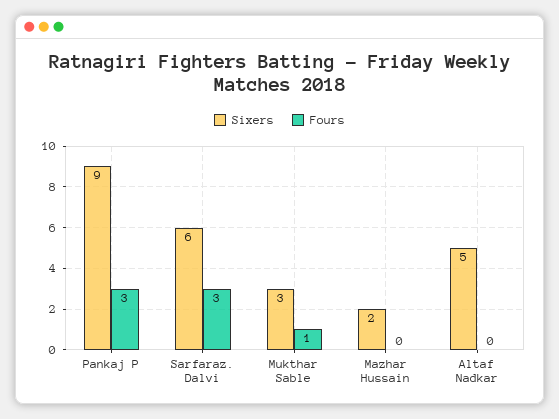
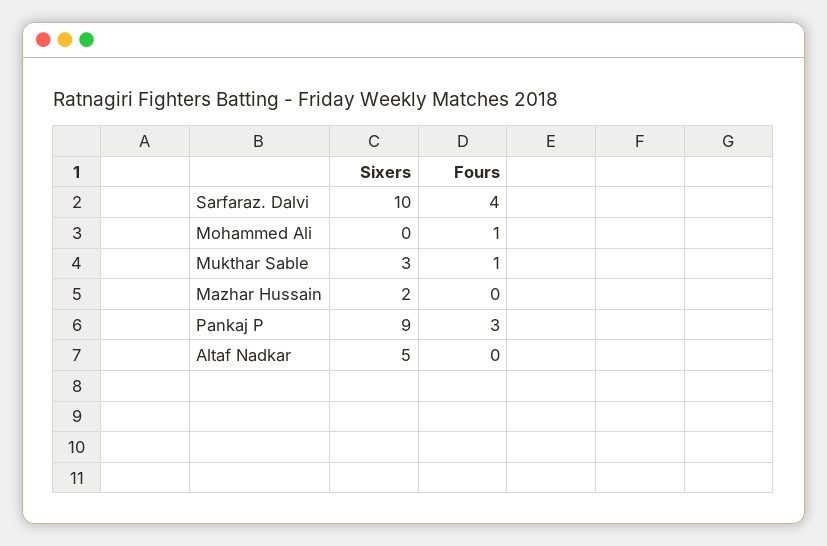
  {
    "Sixers": {
      "Pankaj P": 9,
-     "Sarfaraz. Dalvi": 6,
+     "Sarfaraz. Dalvi": 10,
      "Mukthar Sable": 3,
      "Mazhar Hussain": 2,
-     "Altaf Nadkar": 5
+     "Altaf Nadkar": 5,
+     "Mohammed Ali": 0
    },
    "Fours": {
      "Pankaj P": 3,
-     "Sarfaraz. Dalvi": 3,
+     "Sarfaraz. Dalvi": 4,
      "Mukthar Sable": 1,
      "Mazhar Hussain": 0,
-     "Altaf Nadkar": 0
+     "Altaf Nadkar": 0,
+     "Mohammed Ali": 1
    }
  }

